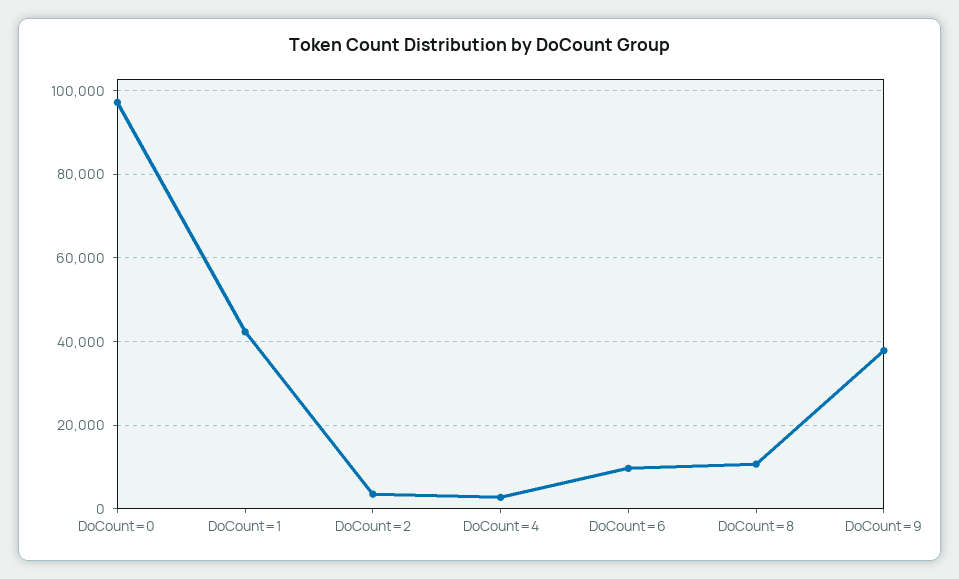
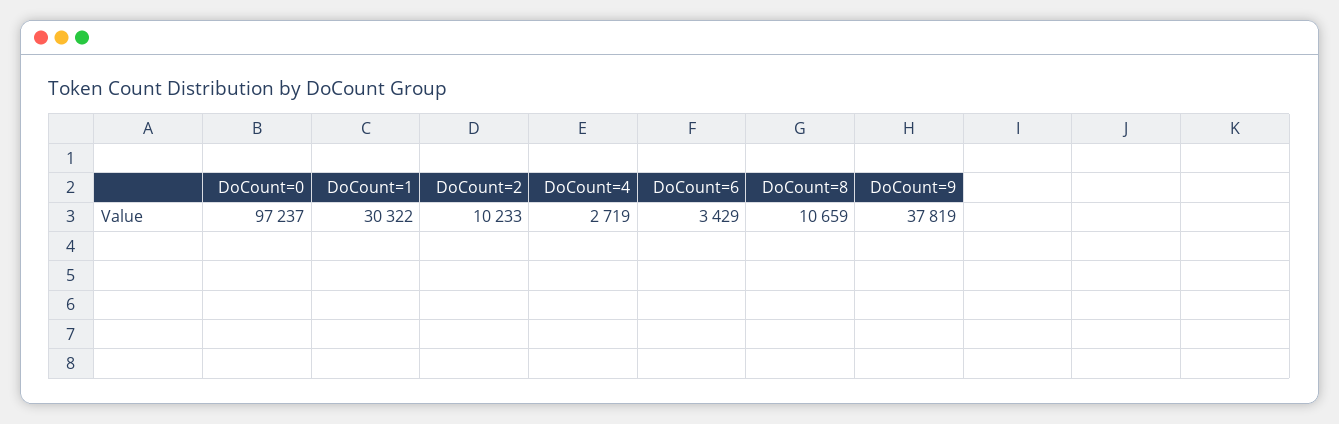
  {
    "DoCount=0": 97237,
-   "DoCount=1": 42000,
+   "DoCount=1": 30322,
-   "DoCount=2": 4000,
+   "DoCount=2": 10233,
    "DoCount=4": 2719,
-   "DoCount=6": 10000,
+   "DoCount=6": 3429,
    "DoCount=8": 10659,
    "DoCount=9": 37819
  }

